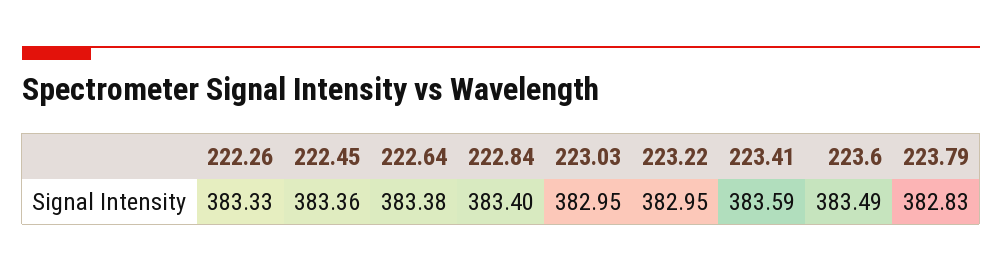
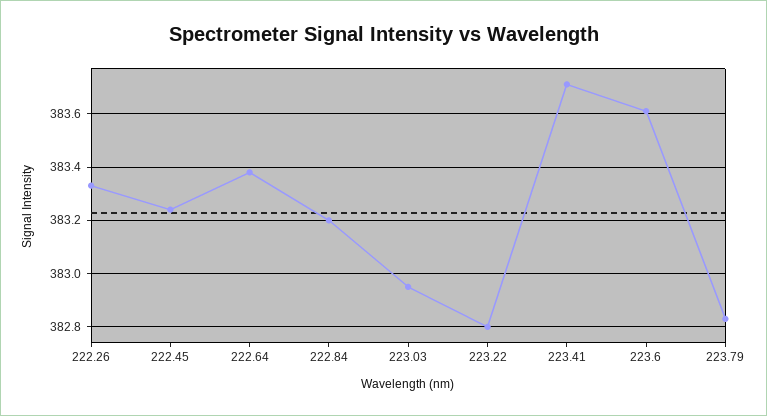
  {
    "222.26": 383.33,
-   "222.45": 383.36,
+   "222.45": 383.25,
    "222.64": 383.38,
-   "222.84": 383.4,
+   "222.84": 383.2,
    "223.03": 382.95,
-   "223.22": 382.95,
+   "223.22": 382.8,
-   "223.41": 383.59,
+   "223.41": 383.7,
-   "223.6": 383.49,
+   "223.6": 383.6,
    "223.79": 382.83
  }

